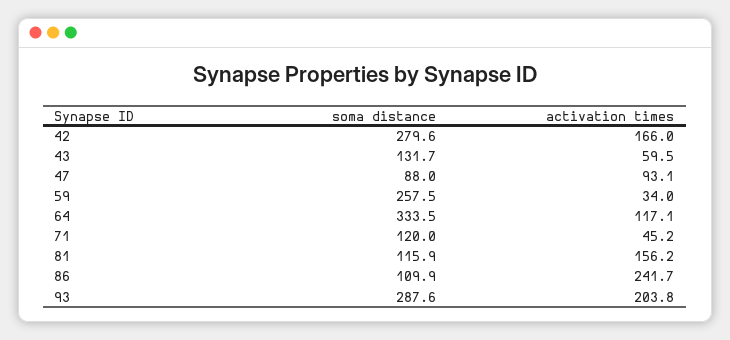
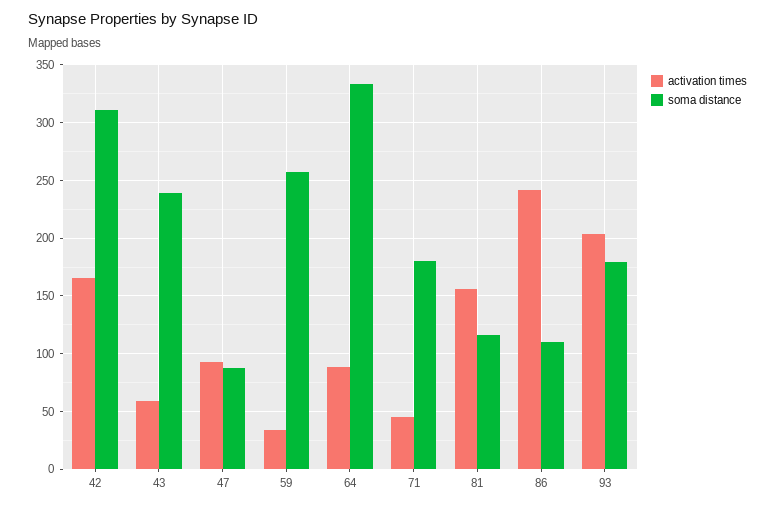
  {
    "soma distance": {
-     "42": 279.6,
+     "42": 310,
-     "43": 131.7,
+     "43": 240,
      "47": 88,
      "59": 257.5,
      "64": 333.5,
-     "71": 120,
+     "71": 180,
      "81": 115.9,
      "86": 109.9,
-     "93": 287.6
+     "93": 180
    },
    "activation times": {
      "42": 166,
      "43": 59.5,
      "47": 93.1,
      "59": 34,
-     "64": 117.1,
+     "64": 90,
      "71": 45.2,
      "81": 156.2,
      "86": 241.7,
      "93": 203.8
    }
  }

